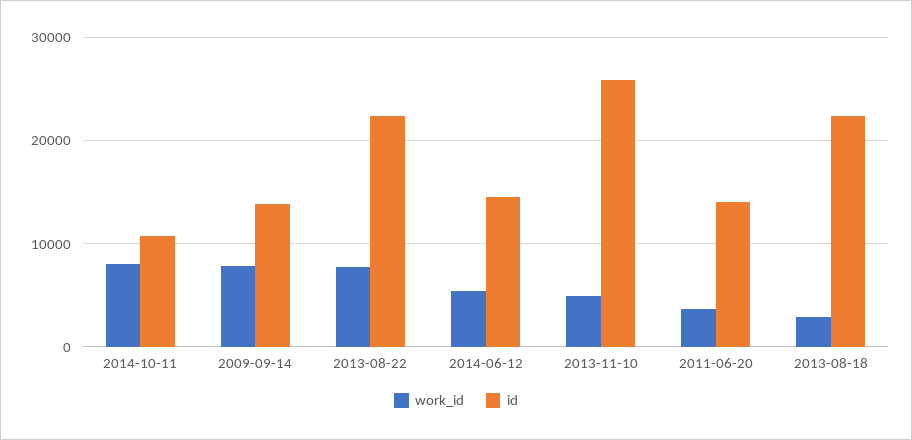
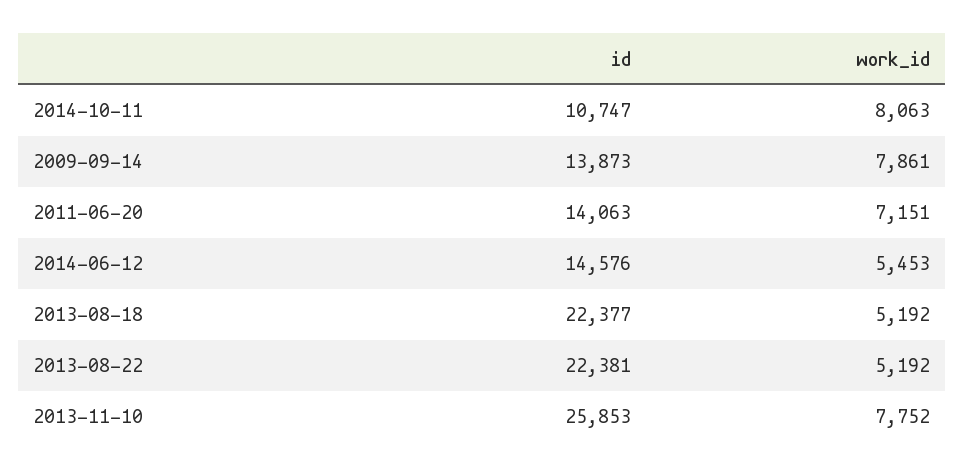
  {
    "work_id": {
      "2014-10-11": 8063,
      "2009-09-14": 7861,
-     "2013-08-22": 8000,
+     "2013-08-22": 5192,
      "2014-06-12": 5453,
-     "2013-11-10": 5000,
+     "2013-11-10": 7752,
-     "2011-06-20": 4000,
+     "2011-06-20": 7151,
-     "2013-08-18": 3000
+     "2013-08-18": 5192
    },
    "id": {
      "2014-10-11": 10747,
      "2009-09-14": 13873,
      "2013-08-22": 22381,
      "2014-06-12": 14576,
      "2013-11-10": 25853,
      "2011-06-20": 14063,
      "2013-08-18": 22377
    }
  }

